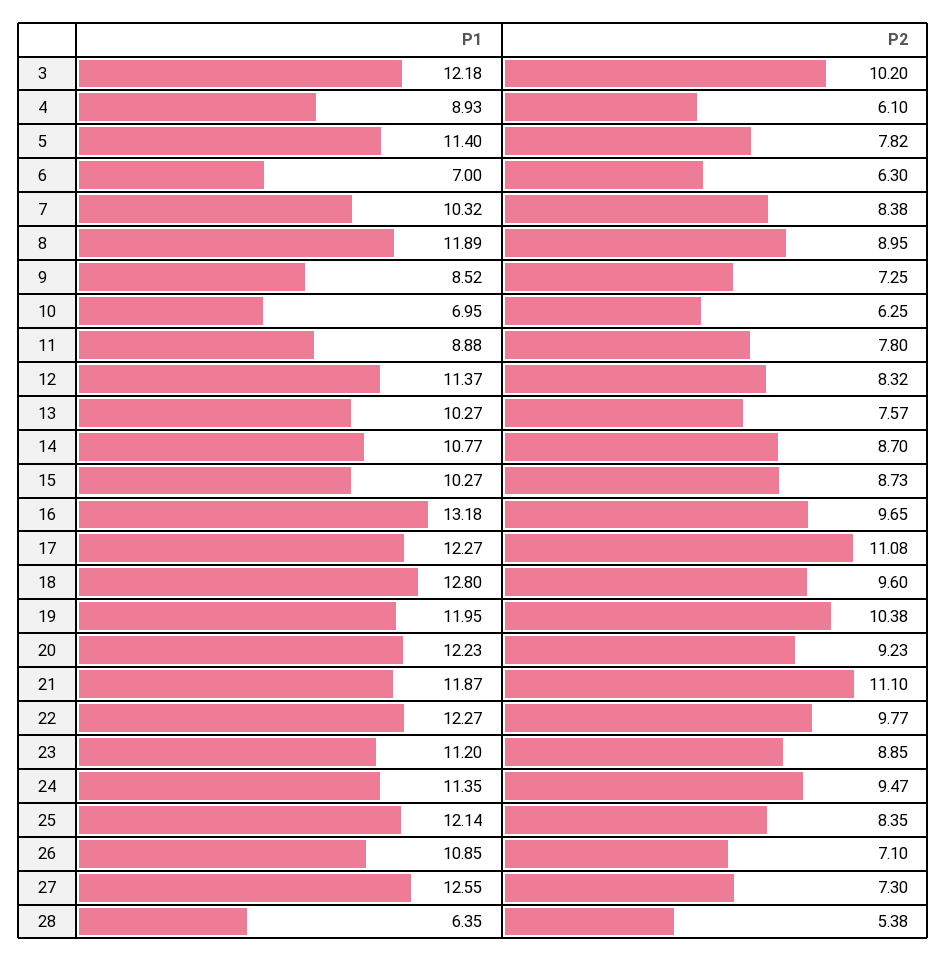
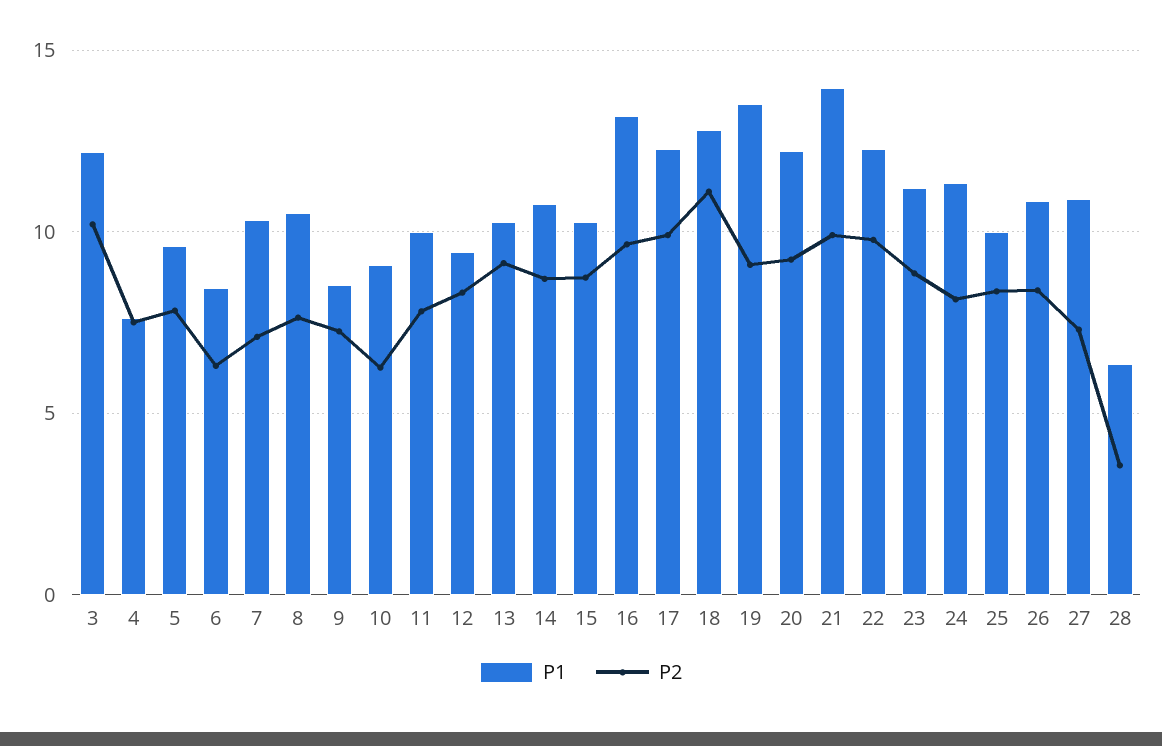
  {
    "P1": {
      "3": 12.18,
-     "4": 8.93,
+     "4": 7.5,
-     "5": 11.4,
+     "5": 9.5,
-     "6": 7,
+     "6": 8.5,
      "7": 10.32,
-     "8": 11.89,
+     "8": 10.5,
      "9": 8.52,
-     "10": 6.95,
+     "10": 9,
-     "11": 8.88,
+     "11": 10,
-     "12": 11.37,
+     "12": 9.5,
      "13": 10.27,
      "14": 10.77,
      "15": 10.27,
      "16": 13.18,
      "17": 12.27,
      "18": 12.8,
-     "19": 11.95,
+     "19": 13.5,
      "20": 12.23,
-     "21": 11.87,
+     "21": 14,
      "22": 12.27,
      "23": 11.2,
      "24": 11.35,
-     "25": 12.14,
+     "25": 10,
      "26": 10.85,
-     "27": 12.55,
+     "27": 11,
      "28": 6.35
    },
    "P2": {
      "3": 10.2,
-     "4": 6.1,
+     "4": 7.5,
      "5": 7.82,
      "6": 6.3,
-     "7": 8.38,
+     "7": 7,
-     "8": 8.95,
+     "8": 7.5,
      "9": 7.25,
      "10": 6.25,
      "11": 7.8,
      "12": 8.32,
-     "13": 7.57,
+     "13": 9,
      "14": 8.7,
      "15": 8.73,
      "16": 9.65,
-     "17": 11.08,
+     "17": 10,
-     "18": 9.6,
+     "18": 11,
-     "19": 10.38,
+     "19": 9,
      "20": 9.23,
-     "21": 11.1,
+     "21": 10,
      "22": 9.77,
      "23": 8.85,
-     "24": 9.47,
+     "24": 8,
      "25": 8.35,
-     "26": 7.1,
+     "26": 8.5,
      "27": 7.3,
-     "28": 5.38
+     "28": 3.5
    }
  }

